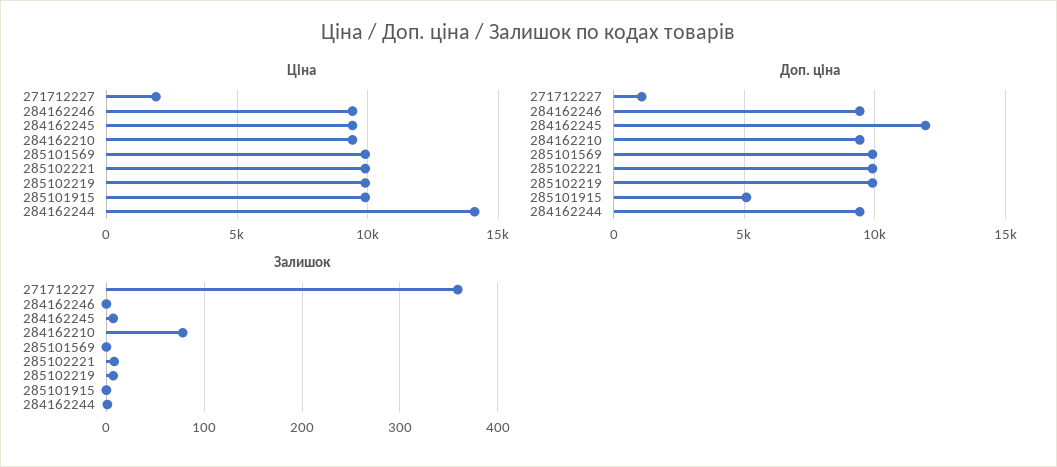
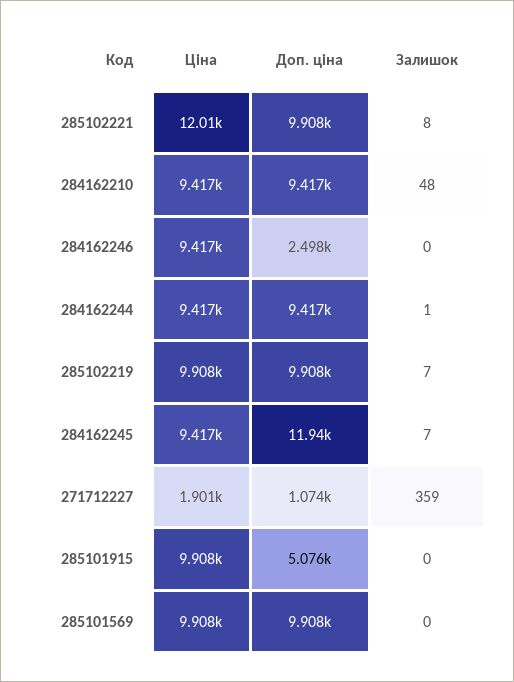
  {
    "Ціна": {
      "271712227": 1901,
      "284162246": 9417,
      "284162245": 9417,
      "284162210": 9417,
      "285101569": 9908,
-     "285102221": 10000,
+     "285102221": 12010,
      "285102219": 9908,
      "285101915": 9908,
-     "284162244": 14000
+     "284162244": 9417
    },
    "Доп. ціна": {
      "271712227": 1074,
-     "284162246": 9500,
+     "284162246": 2498,
      "284162245": 11940,
      "284162210": 9417,
      "285101569": 9908,
      "285102221": 9908,
      "285102219": 9908,
      "285101915": 5076,
      "284162244": 9417
    },
    "Залишок": {
      "271712227": 359,
      "284162246": 0,
      "284162245": 7,
-     "284162210": 80,
+     "284162210": 48,
      "285101569": 0,
      "285102221": 8,
      "285102219": 7,
      "285101915": 0,
      "284162244": 1
    }
  }

